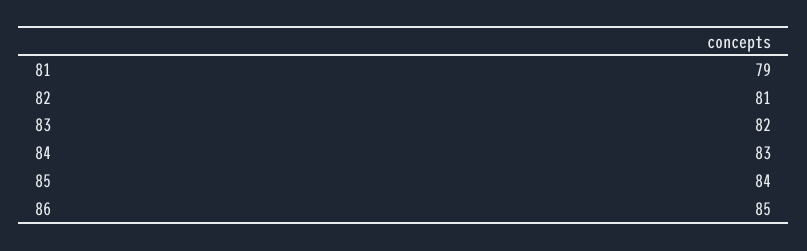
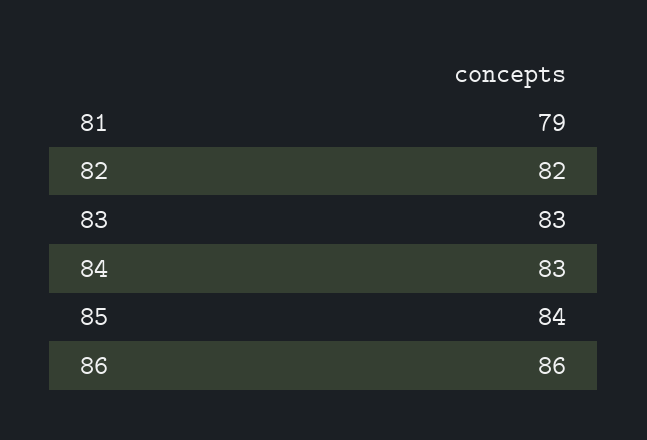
  {
    "81": 79,
-   "82": 81,
+   "82": 82,
-   "83": 82,
+   "83": 83,
    "84": 83,
    "85": 84,
-   "86": 85
+   "86": 86
  }

